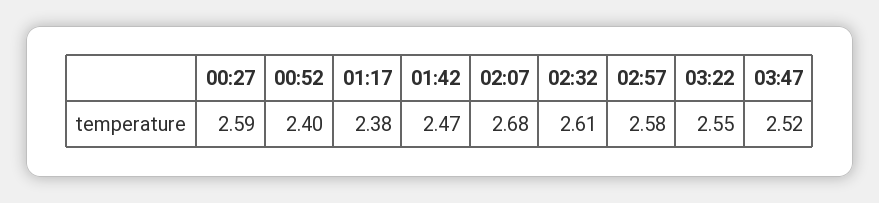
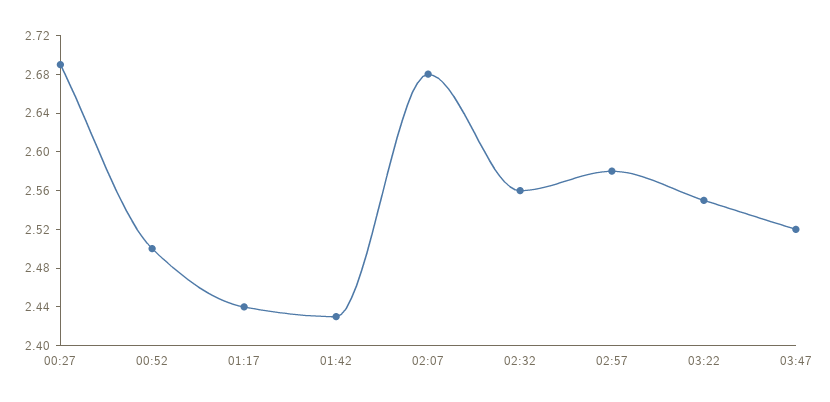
  {
-   "00:27": 2.59,
+   "00:27": 2.69,
-   "00:52": 2.4,
+   "00:52": 2.5,
-   "01:17": 2.38,
+   "01:17": 2.44,
-   "01:42": 2.47,
+   "01:42": 2.43,
    "02:07": 2.68,
-   "02:32": 2.61,
+   "02:32": 2.56,
    "02:57": 2.58,
    "03:22": 2.55,
    "03:47": 2.52
  }

